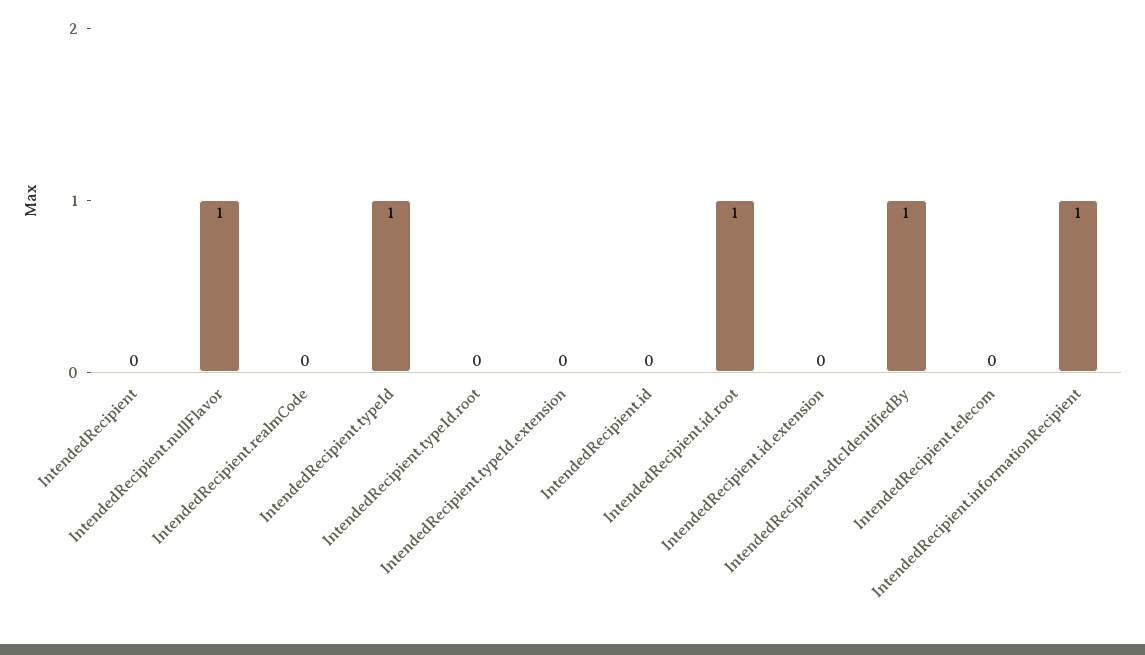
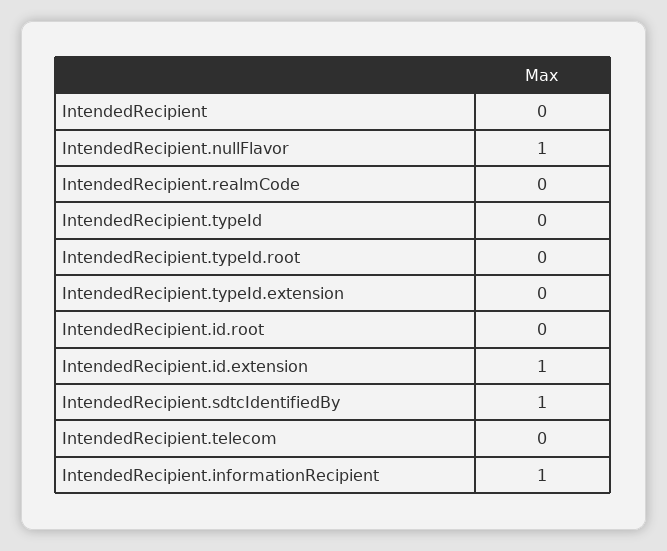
  {
    "IntendedRecipient": 0,
    "IntendedRecipient.nullFlavor": 1,
    "IntendedRecipient.realmCode": 0,
-   "IntendedRecipient.typeId": 1,
+   "IntendedRecipient.typeId": 0,
    "IntendedRecipient.typeId.root": 0,
    "IntendedRecipient.typeId.extension": 0,
-   "IntendedRecipient.id": 0,
-   "IntendedRecipient.id.root": 1,
+   "IntendedRecipient.id.root": 0,
-   "IntendedRecipient.id.extension": 0,
+   "IntendedRecipient.id.extension": 1,
    "IntendedRecipient.sdtcIdentifiedBy": 1,
    "IntendedRecipient.telecom": 0,
    "IntendedRecipient.informationRecipient": 1
  }

